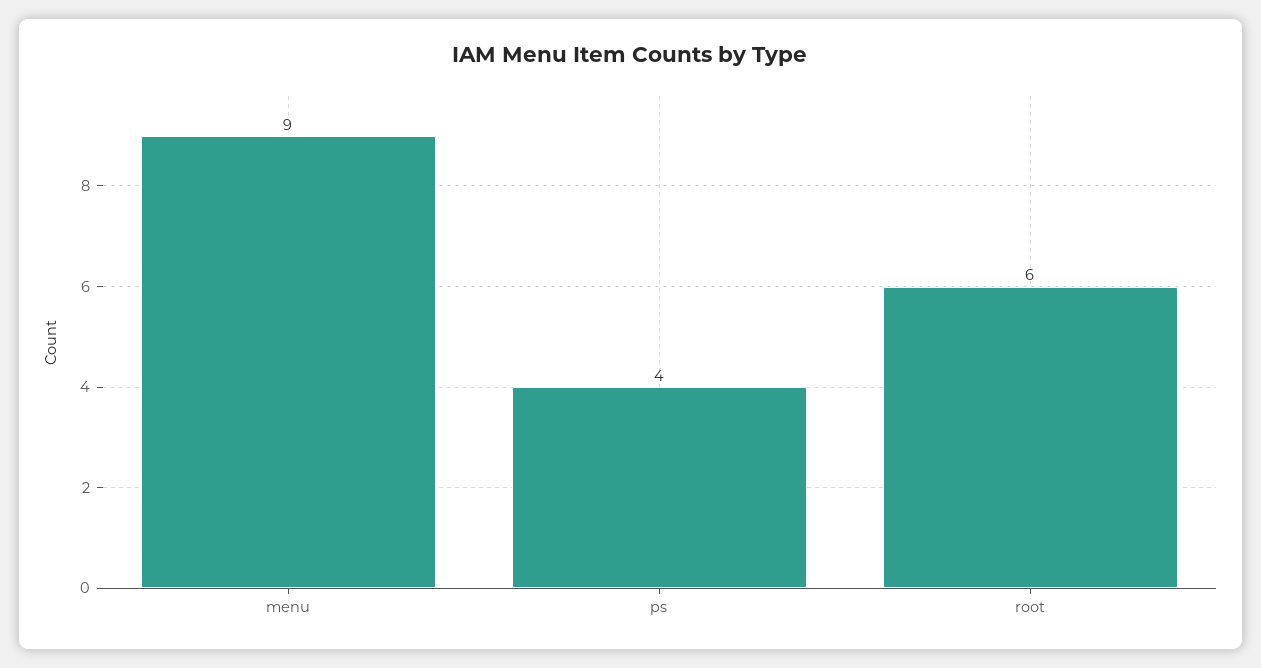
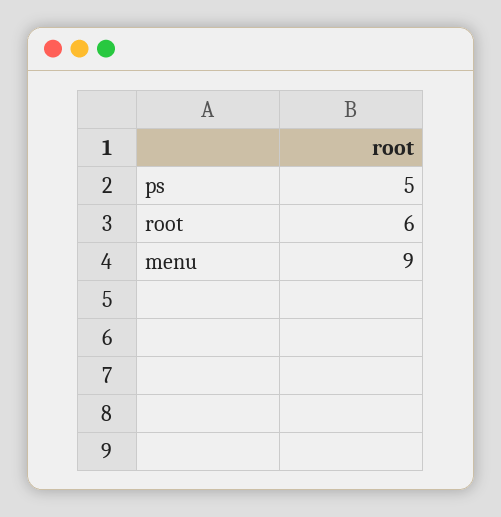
  {
    "menu": 9,
-   "ps": 4,
+   "ps": 5,
    "root": 6
  }

